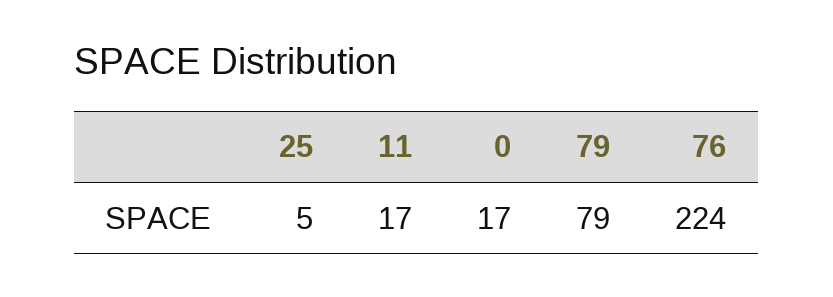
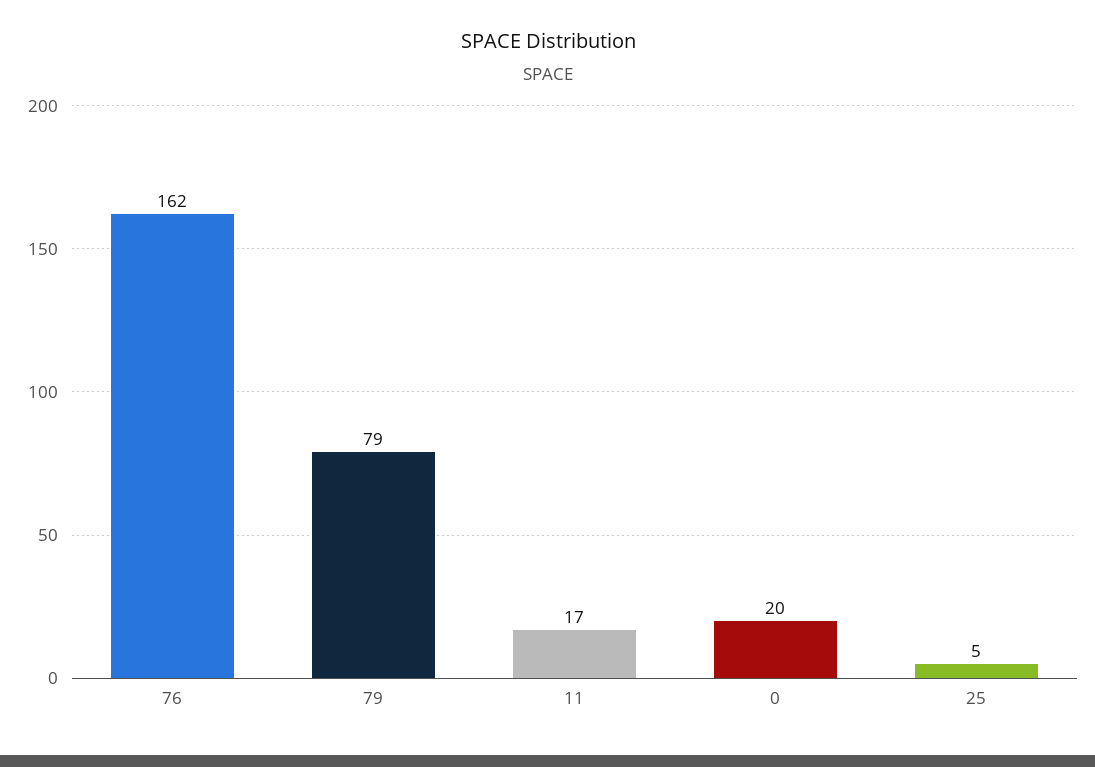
  {
    "25": 5,
    "11": 17,
-   "0": 17,
+   "0": 20,
    "79": 79,
-   "76": 224
+   "76": 162
  }

